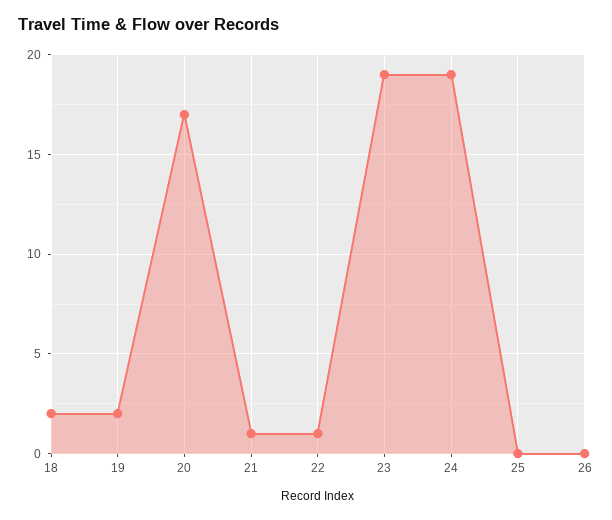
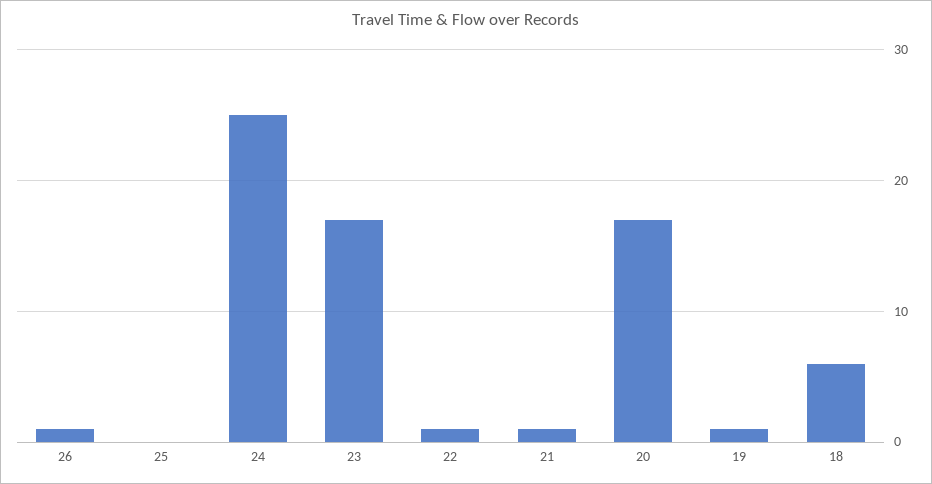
  {
-   "18": 2,
+   "18": 6,
-   "19": 2,
+   "19": 1,
    "20": 17,
    "21": 1,
    "22": 1,
-   "23": 19,
+   "23": 17,
-   "24": 19,
+   "24": 25,
    "25": 0,
-   "26": 0
+   "26": 1
  }

